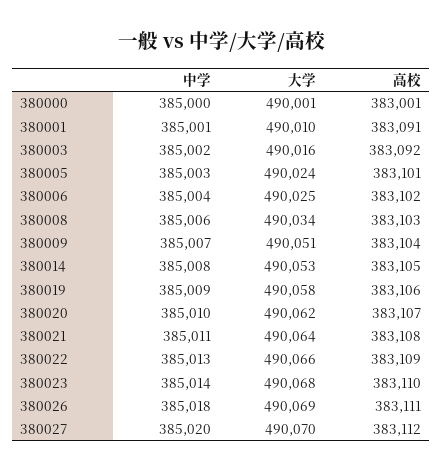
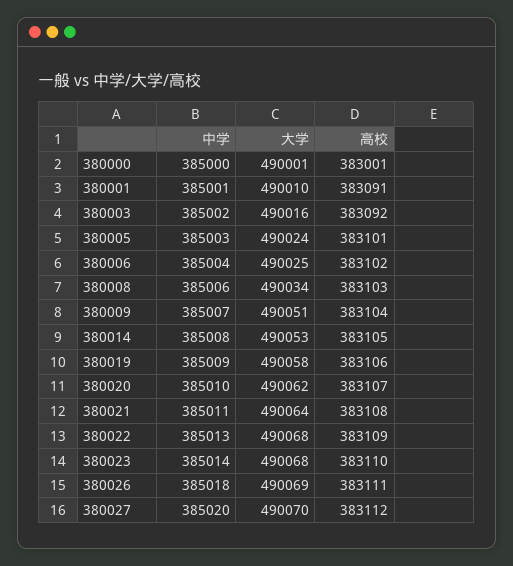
  {
    "中学": {
      "380000": 385000,
      "380001": 385001,
      "380003": 385002,
      "380005": 385003,
      "380006": 385004,
      "380008": 385006,
      "380009": 385007,
      "380014": 385008,
      "380019": 385009,
      "380020": 385010,
      "380021": 385011,
      "380022": 385013,
      "380023": 385014,
      "380026": 385018,
      "380027": 385020
    },
    "大学": {
      "380000": 490001,
      "380001": 490010,
      "380003": 490016,
      "380005": 490024,
      "380006": 490025,
      "380008": 490034,
      "380009": 490051,
      "380014": 490053,
      "380019": 490058,
      "380020": 490062,
      "380021": 490064,
-     "380022": 490066,
+     "380022": 490068,
      "380023": 490068,
      "380026": 490069,
      "380027": 490070
    },
    "高校": {
      "380000": 383001,
      "380001": 383091,
      "380003": 383092,
      "380005": 383101,
      "380006": 383102,
      "380008": 383103,
      "380009": 383104,
      "380014": 383105,
      "380019": 383106,
      "380020": 383107,
      "380021": 383108,
      "380022": 383109,
      "380023": 383110,
      "380026": 383111,
      "380027": 383112
    }
  }

